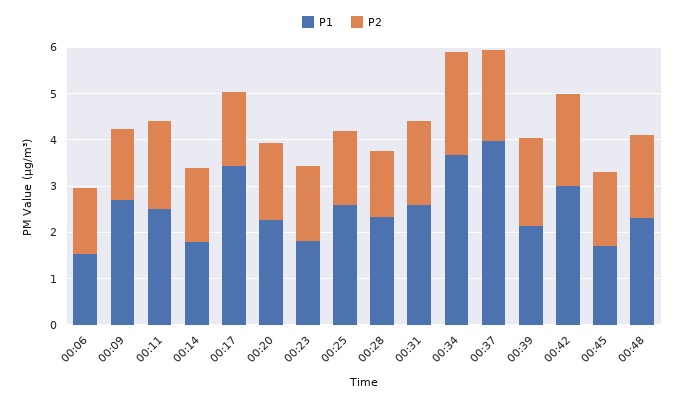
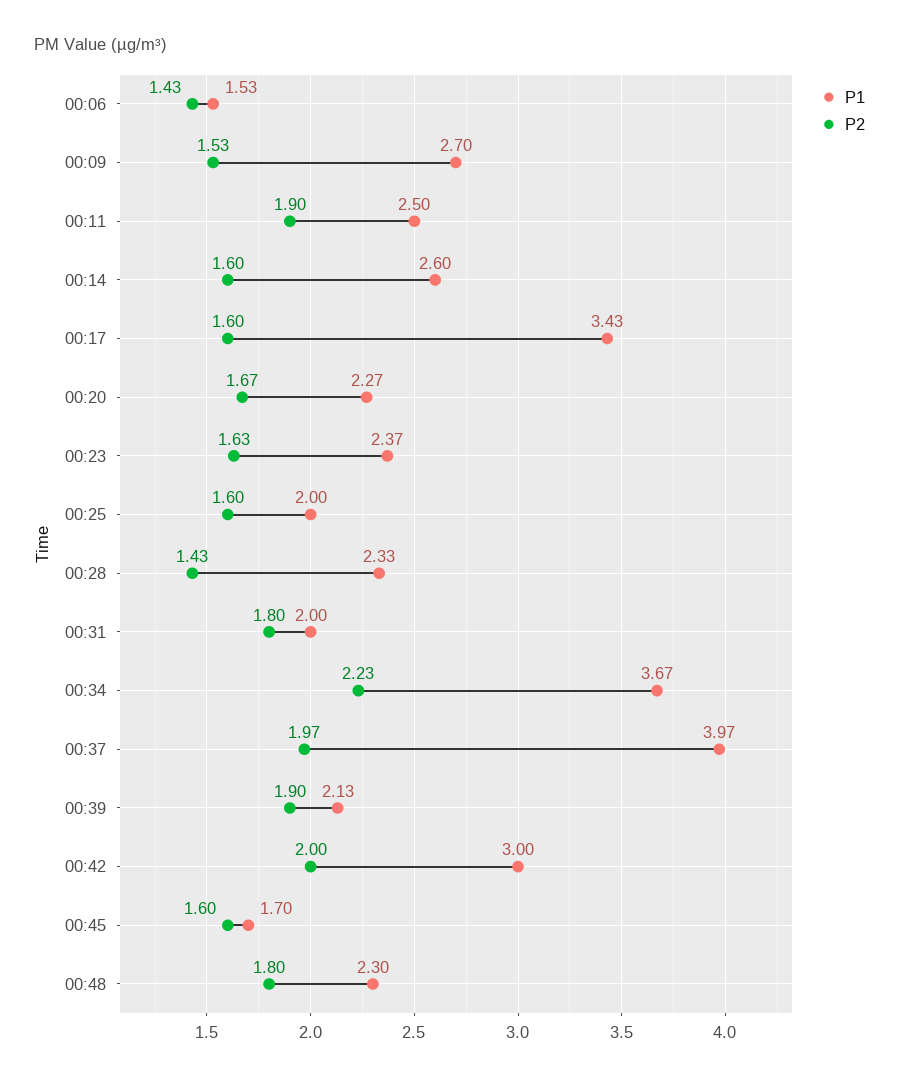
  {
    "P1": {
      "00:06": 1.53,
      "00:09": 2.7,
      "00:11": 2.5,
-     "00:14": 1.8,
+     "00:14": 2.6,
      "00:17": 3.43,
      "00:20": 2.27,
-     "00:23": 1.8,
+     "00:23": 2.37,
-     "00:25": 2.6,
+     "00:25": 2,
      "00:28": 2.33,
-     "00:31": 2.6,
+     "00:31": 2,
      "00:34": 3.67,
      "00:37": 3.97,
      "00:39": 2.13,
      "00:42": 3,
      "00:45": 1.7,
      "00:48": 2.3
    },
    "P2": {
      "00:06": 1.43,
      "00:09": 1.53,
      "00:11": 1.9,
      "00:14": 1.6,
      "00:17": 1.6,
      "00:20": 1.67,
      "00:23": 1.63,
      "00:25": 1.6,
      "00:28": 1.43,
      "00:31": 1.8,
      "00:34": 2.23,
      "00:37": 1.97,
      "00:39": 1.9,
      "00:42": 2,
      "00:45": 1.6,
      "00:48": 1.8
    }
  }

